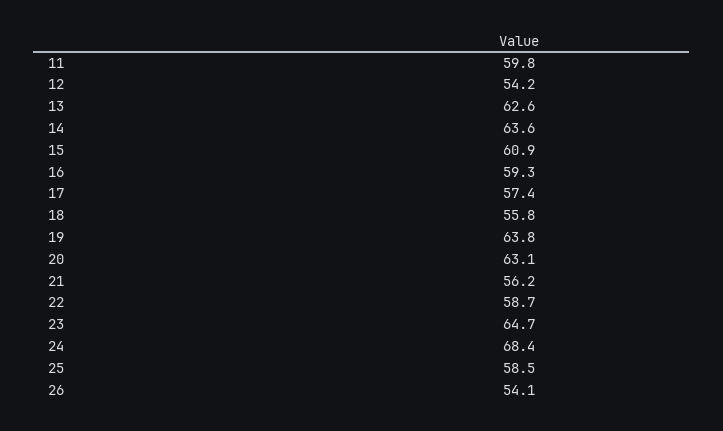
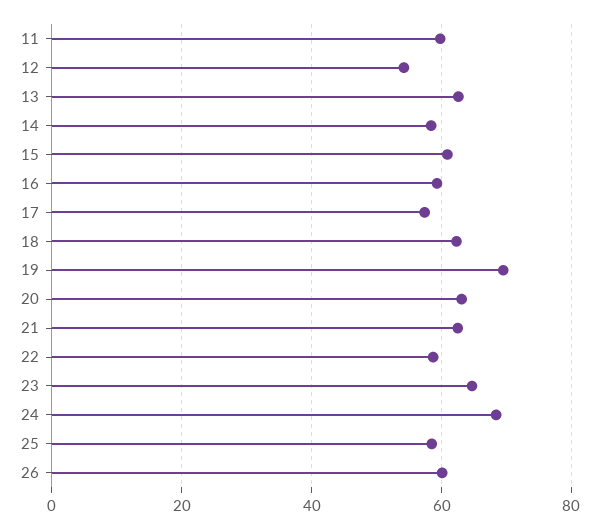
  {
    "11": 59.8,
    "12": 54.2,
    "13": 62.6,
-   "14": 63.6,
+   "14": 58,
    "15": 60.9,
    "16": 59.3,
    "17": 57.4,
-   "18": 55.8,
+   "18": 62,
-   "19": 63.8,
+   "19": 70,
    "20": 63.1,
-   "21": 56.2,
+   "21": 62,
    "22": 58.7,
    "23": 64.7,
    "24": 68.4,
    "25": 58.5,
-   "26": 54.1
+   "26": 60
  }

